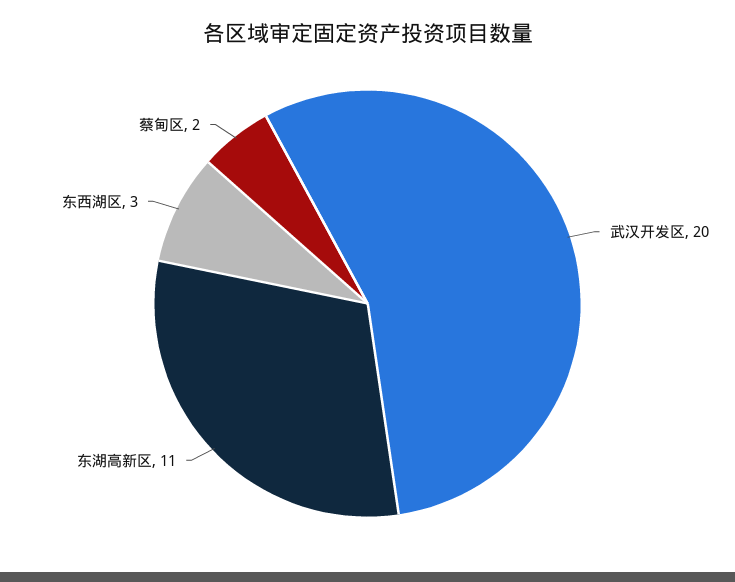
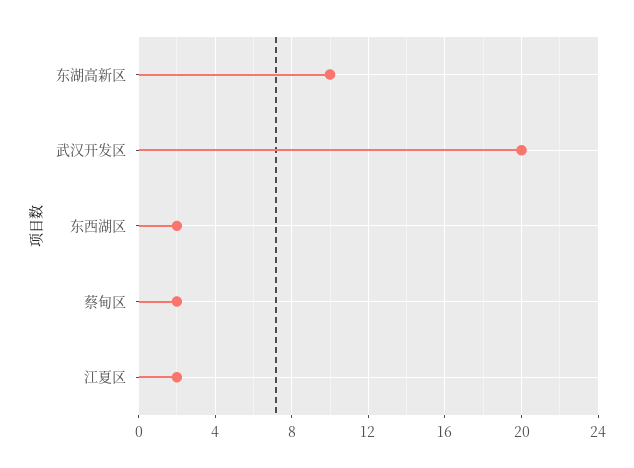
  {
    "武汉开发区": 20,
-   "东湖高新区": 11,
+   "东湖高新区": 10,
-   "东西湖区": 3,
+   "东西湖区": 2,
-   "蔡甸区": 2
+   "蔡甸区": 2,
+   "江夏区": 2
  }

